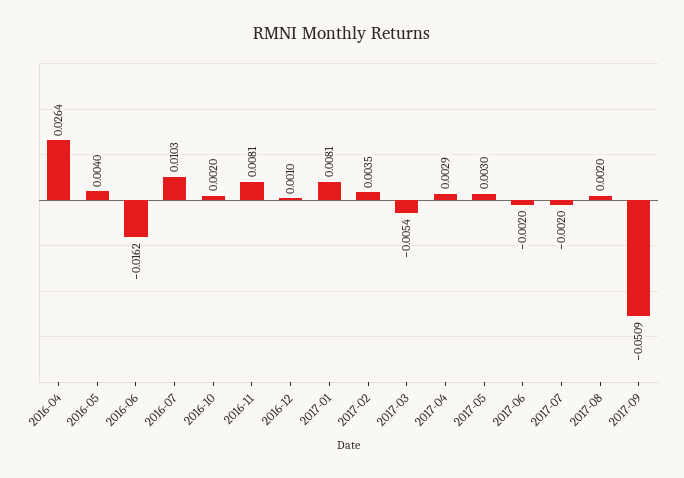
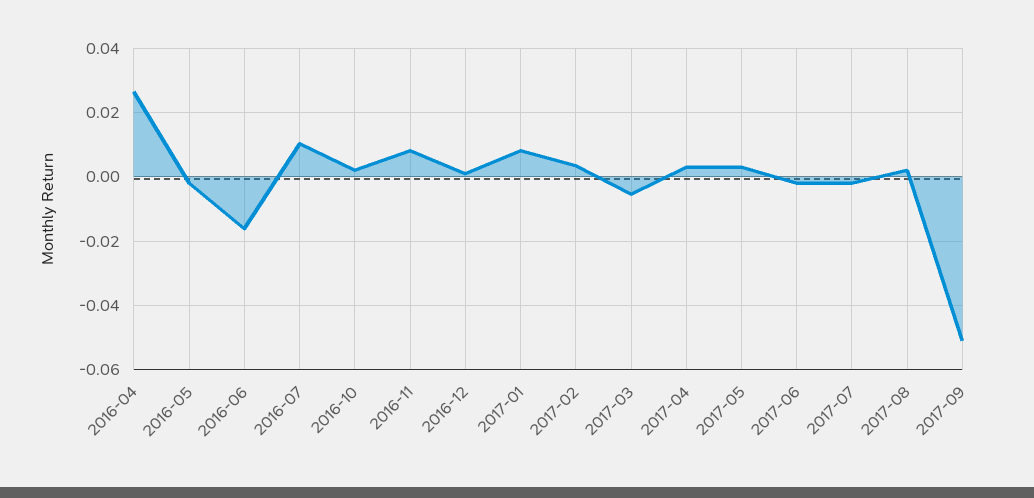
  {
    "2016-04": 0.0264,
-   "2016-05": 0.004,
+   "2016-05": -0.002,
    "2016-06": -0.0162,
    "2016-07": 0.0103,
    "2016-10": 0.002,
    "2016-11": 0.0081,
    "2016-12": 0.001,
    "2017-01": 0.0081,
    "2017-02": 0.0035,
    "2017-03": -0.0054,
    "2017-04": 0.0029,
    "2017-05": 0.003,
    "2017-06": -0.002,
    "2017-07": -0.002,
    "2017-08": 0.002,
    "2017-09": -0.0509
  }

